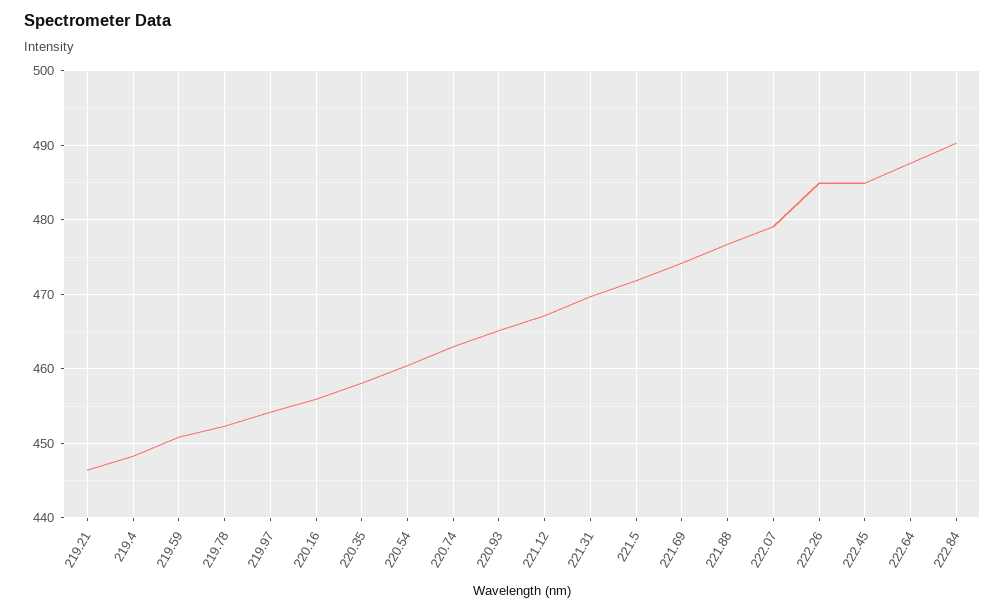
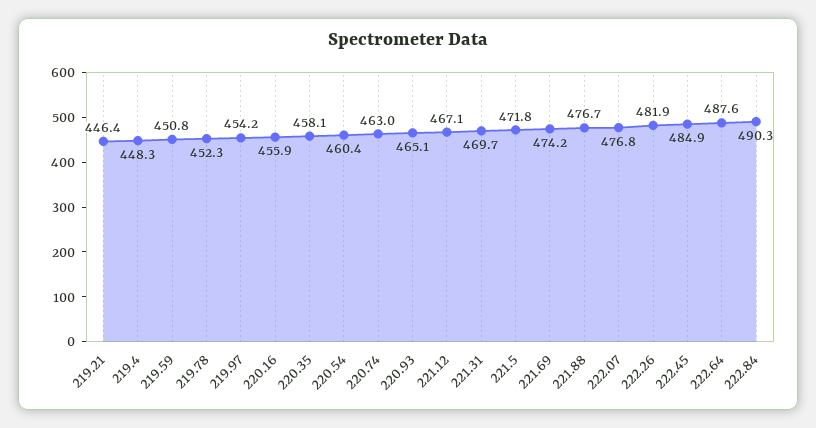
  {
    "219.21": 446.4,
    "219.4": 448.3,
    "219.59": 450.8,
    "219.78": 452.3,
    "219.97": 454.2,
    "220.16": 455.9,
    "220.35": 458.1,
    "220.54": 460.4,
    "220.74": 463,
    "220.93": 465.1,
    "221.12": 467.1,
    "221.31": 469.7,
    "221.5": 471.8,
    "221.69": 474.2,
    "221.88": 476.7,
-   "222.07": 479,
+   "222.07": 476.8,
-   "222.26": 485,
+   "222.26": 481.9,
    "222.45": 484.9,
    "222.64": 487.6,
    "222.84": 490.3
  }

